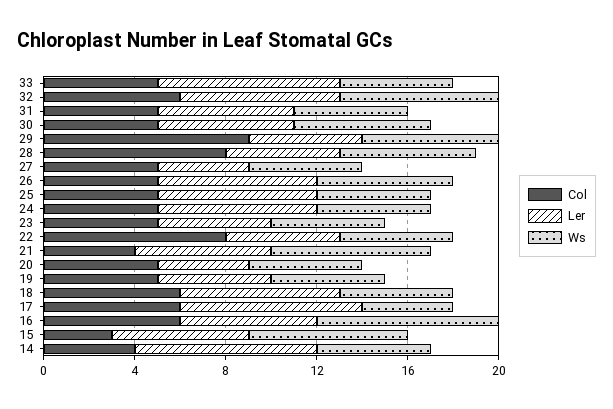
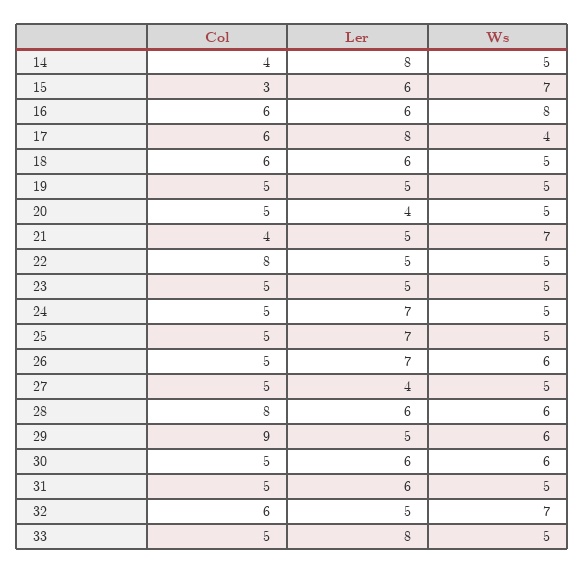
  {
    "Col": {
      "33": 5,
      "32": 6,
      "31": 5,
      "30": 5,
      "29": 9,
      "28": 8,
      "27": 5,
      "26": 5,
      "25": 5,
      "24": 5,
      "23": 5,
      "22": 8,
      "21": 4,
      "20": 5,
      "19": 5,
      "18": 6,
      "17": 6,
      "16": 6,
      "15": 3,
      "14": 4
    },
    "Ler": {
      "33": 8,
-     "32": 7,
+     "32": 5,
      "31": 6,
      "30": 6,
      "29": 5,
-     "28": 5,
+     "28": 6,
      "27": 4,
      "26": 7,
      "25": 7,
      "24": 7,
      "23": 5,
      "22": 5,
-     "21": 6,
+     "21": 5,
      "20": 4,
      "19": 5,
-     "18": 7,
+     "18": 6,
      "17": 8,
      "16": 6,
      "15": 6,
      "14": 8
    },
    "Ws": {
      "33": 5,
      "32": 7,
      "31": 5,
      "30": 6,
      "29": 6,
      "28": 6,
      "27": 5,
      "26": 6,
      "25": 5,
      "24": 5,
      "23": 5,
      "22": 5,
      "21": 7,
      "20": 5,
      "19": 5,
      "18": 5,
      "17": 4,
      "16": 8,
      "15": 7,
      "14": 5
    }
  }

